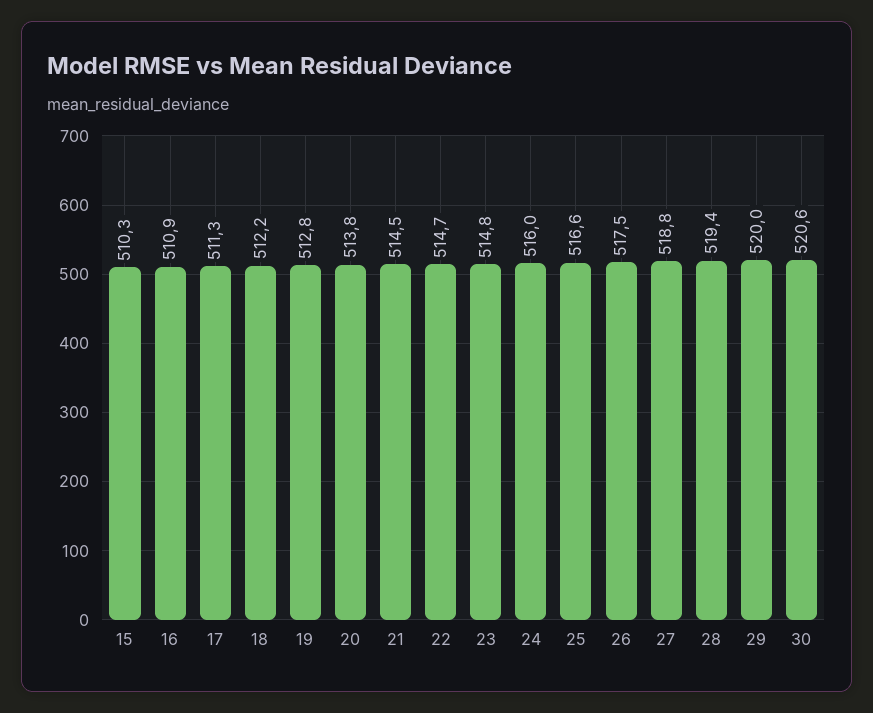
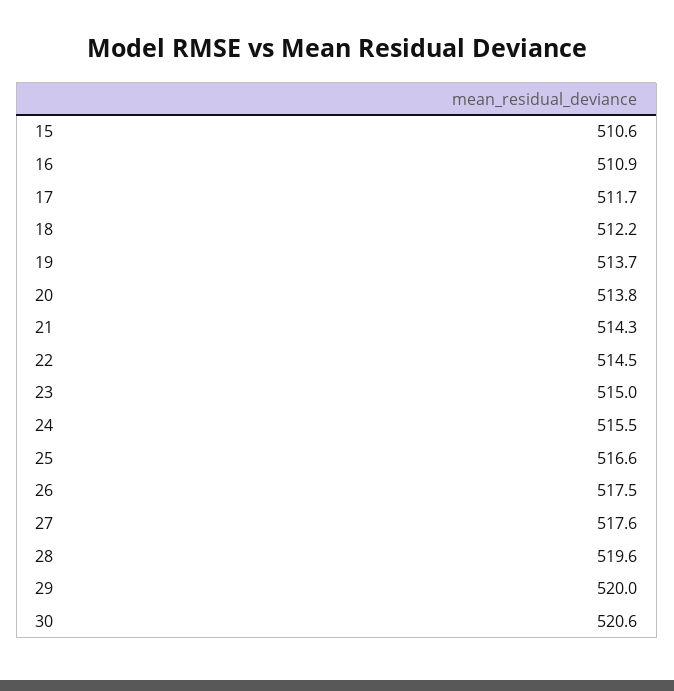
  {
-   "15": 510.3,
+   "15": 510.6,
    "16": 510.9,
-   "17": 511.3,
+   "17": 511.7,
    "18": 512.2,
-   "19": 512.8,
+   "19": 513.7,
    "20": 513.8,
-   "21": 514.5,
+   "21": 514.3,
-   "22": 514.7,
+   "22": 514.5,
-   "23": 514.8,
+   "23": 515,
-   "24": 516,
+   "24": 515.5,
    "25": 516.6,
    "26": 517.5,
-   "27": 518.8,
+   "27": 517.6,
-   "28": 519.4,
+   "28": 519.6,
    "29": 520,
    "30": 520.6
  }

